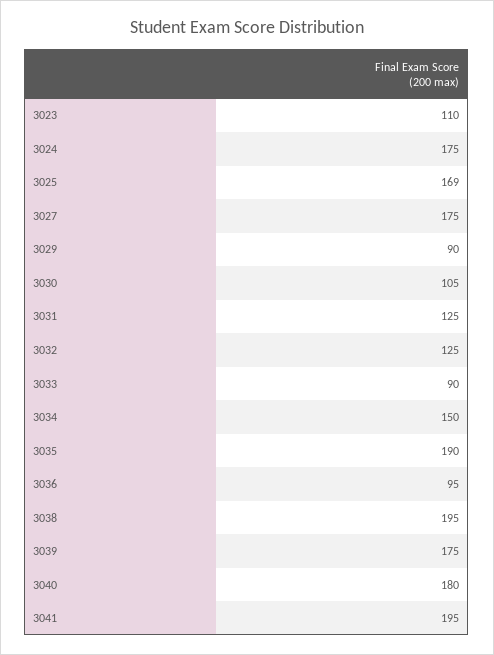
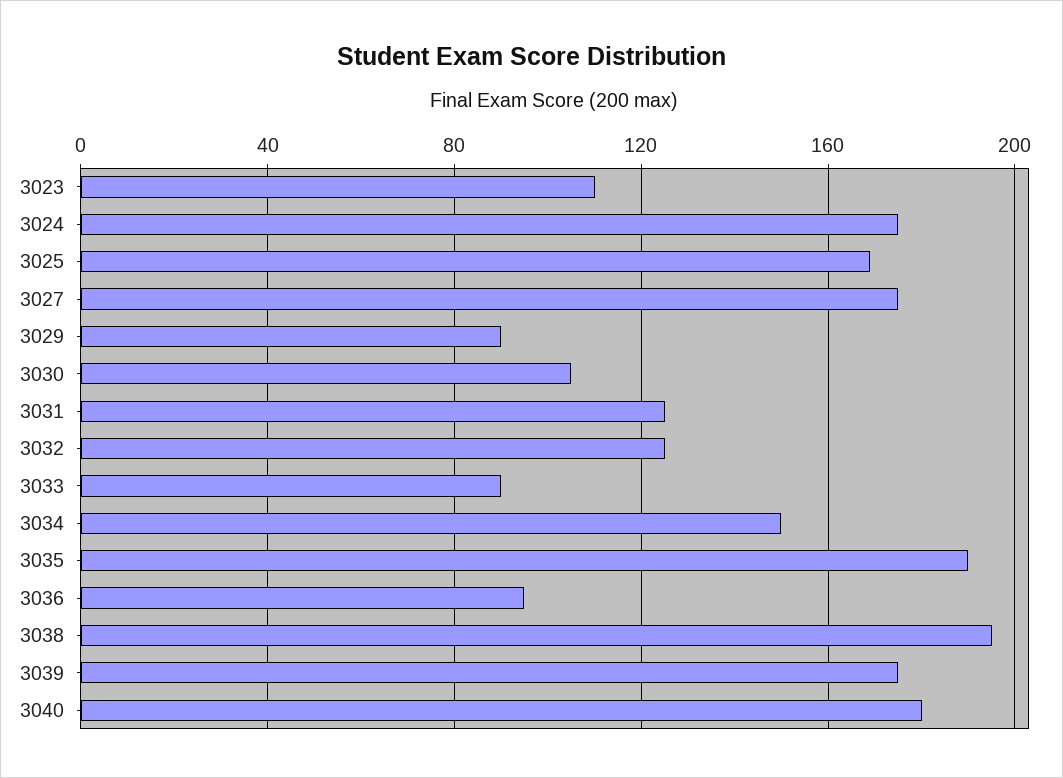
  {
    "3023": 110,
    "3024": 175,
    "3025": 169,
    "3027": 175,
    "3029": 90,
    "3030": 105,
    "3031": 125,
    "3032": 125,
    "3033": 90,
    "3034": 150,
    "3035": 190,
    "3036": 95,
    "3038": 195,
    "3039": 175,
-   "3040": 180,
+   "3040": 180
-   "3041": 195
  }

